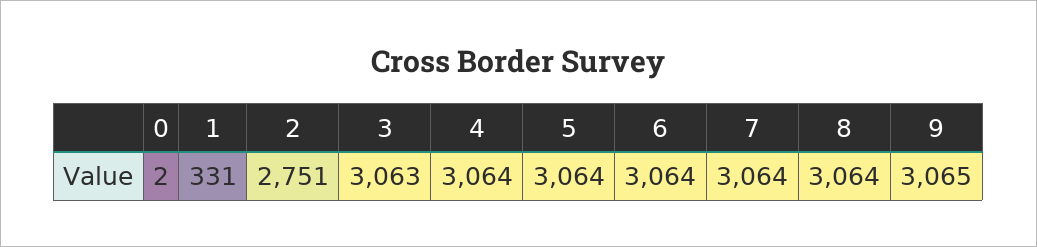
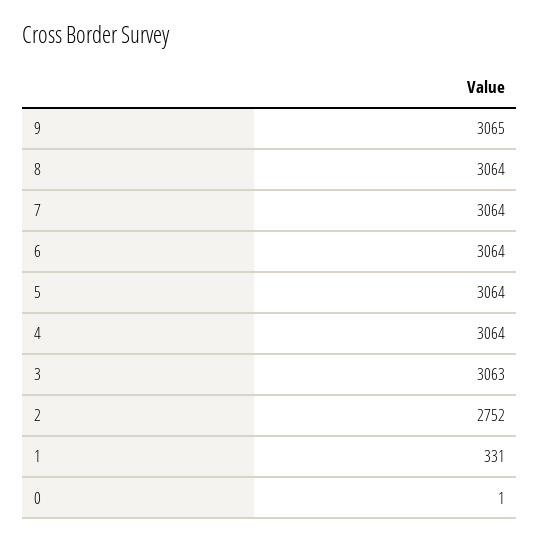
  {
-   "0": 2,
+   "0": 1,
    "1": 331,
-   "2": 2751,
+   "2": 2752,
    "3": 3063,
    "4": 3064,
    "5": 3064,
    "6": 3064,
    "7": 3064,
    "8": 3064,
    "9": 3065
  }

